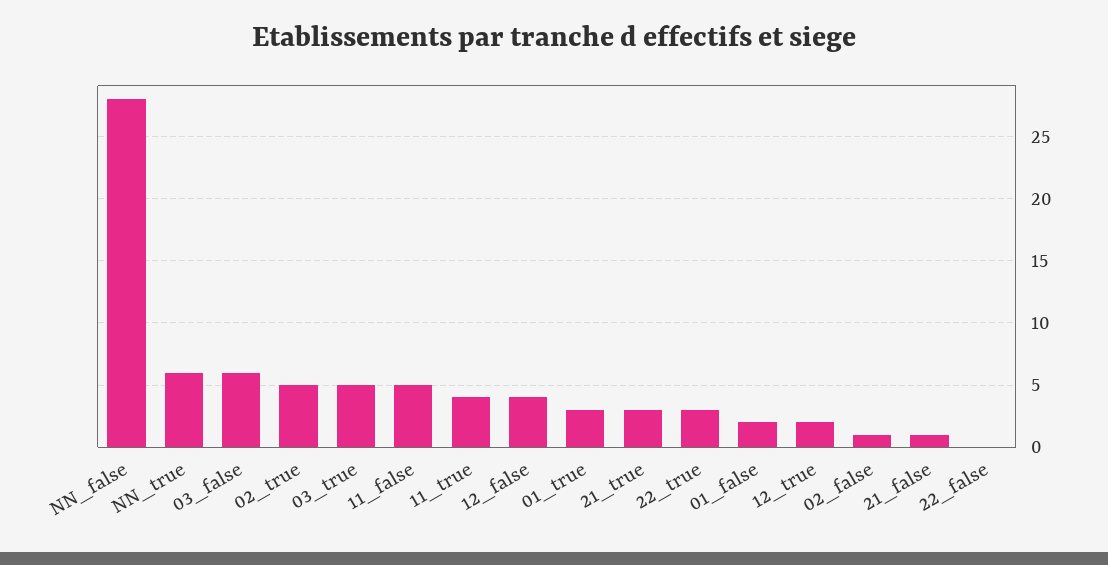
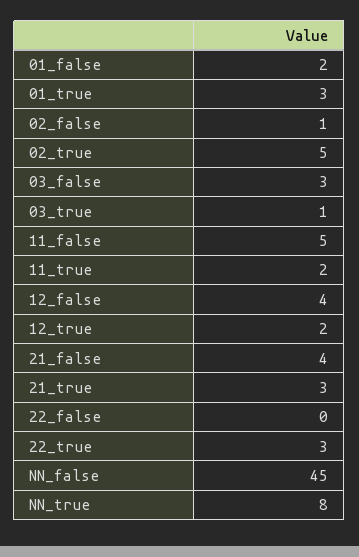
  {
-   "NN_false": 28,
+   "NN_false": 45,
-   "NN_true": 6,
+   "NN_true": 8,
-   "03_false": 6,
+   "03_false": 3,
    "02_true": 5,
-   "03_true": 5,
+   "03_true": 1,
    "11_false": 5,
-   "11_true": 4,
+   "11_true": 2,
    "12_false": 4,
    "01_true": 3,
    "21_true": 3,
    "22_true": 3,
    "01_false": 2,
    "12_true": 2,
    "02_false": 1,
-   "21_false": 1,
+   "21_false": 4,
    "22_false": 0
  }

